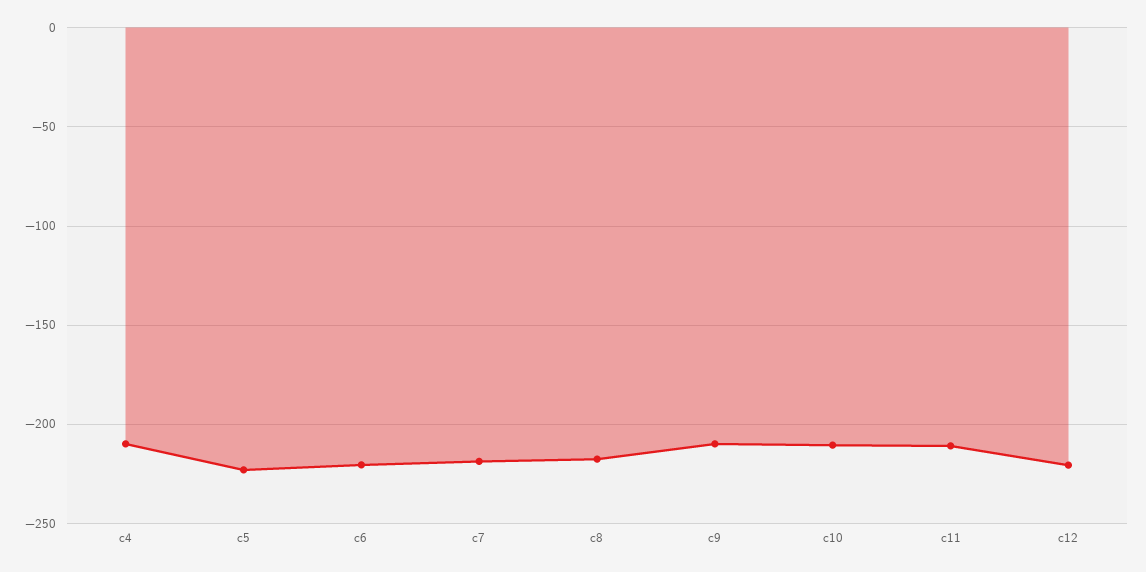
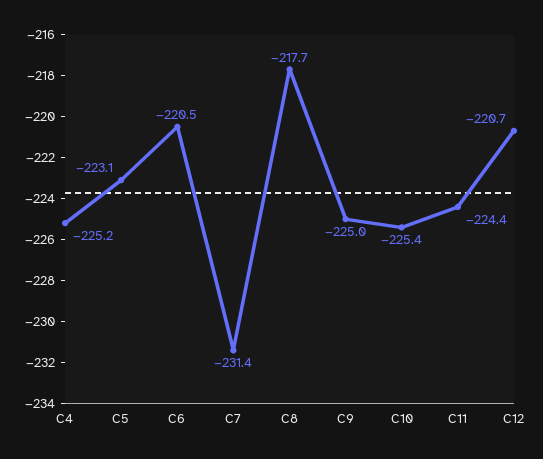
  {
-   "c4": -210,
+   "c4": -225.2,
    "c5": -223.1,
    "c6": -220.5,
-   "c7": -220,
+   "c7": -231.4,
    "c8": -217.7,
-   "c9": -210,
+   "c9": -225,
-   "c10": -210,
+   "c10": -225.4,
-   "c11": -210,
+   "c11": -224.4,
    "c12": -220.7
  }

